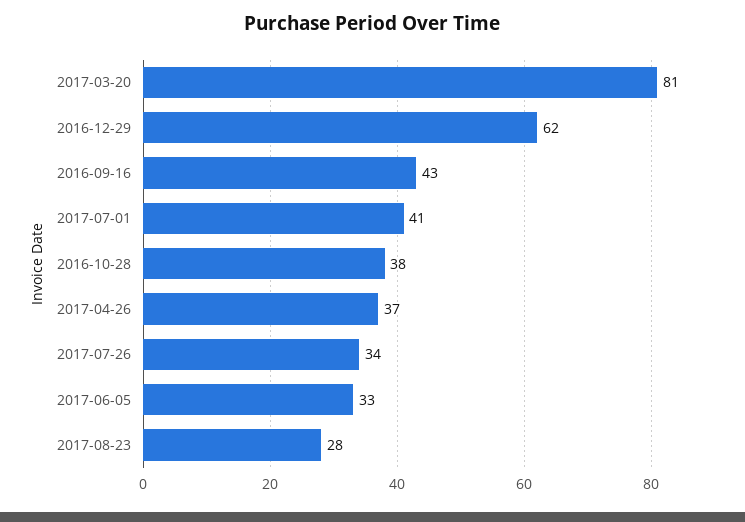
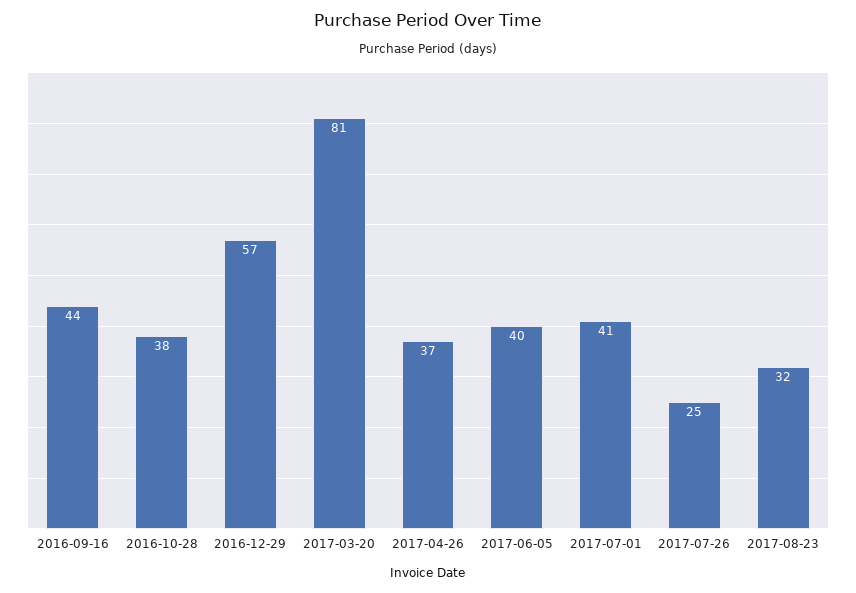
  {
    "2017-03-20": 81,
-   "2016-12-29": 62,
+   "2016-12-29": 57,
-   "2016-09-16": 43,
+   "2016-09-16": 44,
    "2017-07-01": 41,
    "2016-10-28": 38,
    "2017-04-26": 37,
-   "2017-07-26": 34,
+   "2017-07-26": 25,
-   "2017-06-05": 33,
+   "2017-06-05": 40,
-   "2017-08-23": 28
+   "2017-08-23": 32
  }

